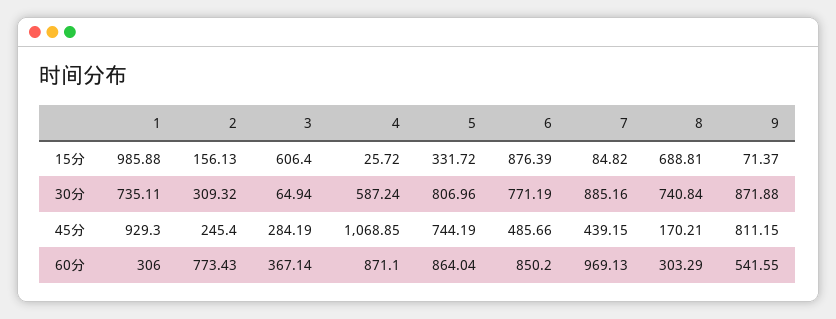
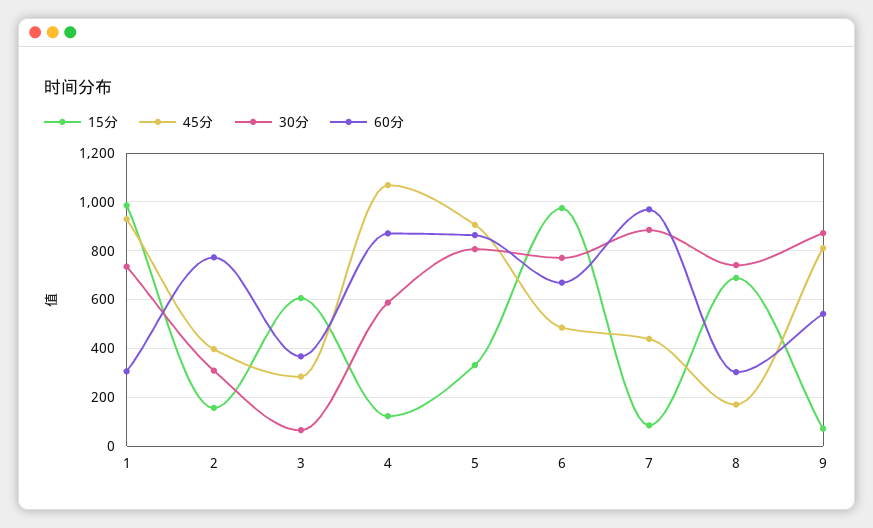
  {
    "15分": {
      "1": 985.88,
      "2": 156.13,
      "3": 606.4,
-     "4": 25.72,
+     "4": 125,
      "5": 331.72,
-     "6": 876.39,
+     "6": 975,
      "7": 84.82,
      "8": 688.81,
      "9": 71.37
    },
    "30分": {
      "1": 735.11,
      "2": 309.32,
      "3": 64.94,
      "4": 587.24,
      "5": 806.96,
      "6": 771.19,
      "7": 885.16,
      "8": 740.84,
      "9": 871.88
    },
    "45分": {
      "1": 929.3,
-     "2": 245.4,
+     "2": 400,
      "3": 284.19,
      "4": 1068.85,
-     "5": 744.19,
+     "5": 900,
      "6": 485.66,
      "7": 439.15,
      "8": 170.21,
      "9": 811.15
    },
    "60分": {
      "1": 306,
      "2": 773.43,
      "3": 367.14,
      "4": 871.1,
      "5": 864.04,
-     "6": 850.2,
+     "6": 675,
      "7": 969.13,
      "8": 303.29,
      "9": 541.55
    }
  }

